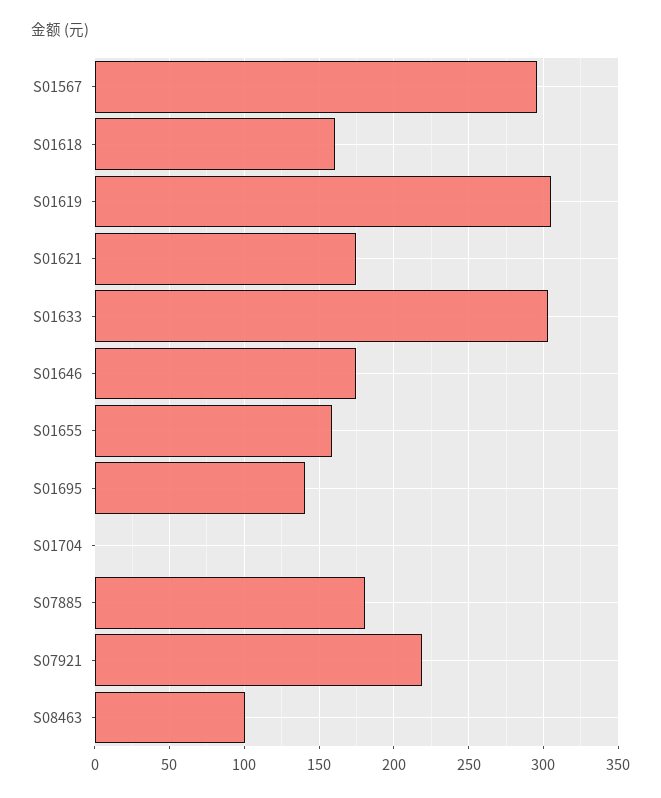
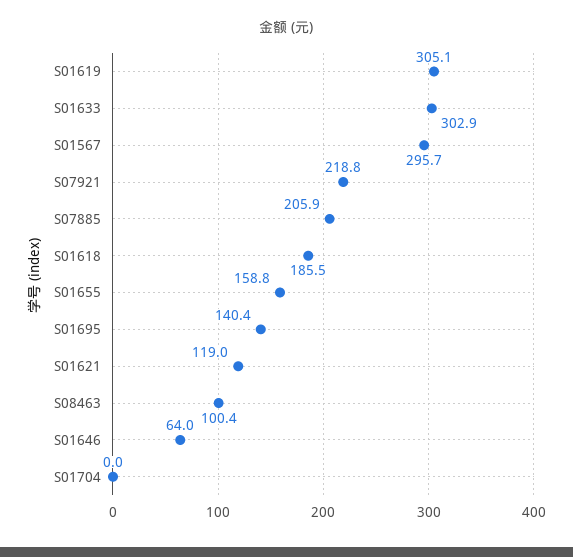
  {
    "S01567": 295.7,
-   "S01618": 160,
+   "S01618": 185.5,
    "S01619": 305.1,
-   "S01621": 175,
+   "S01621": 119,
    "S01633": 302.9,
-   "S01646": 175,
+   "S01646": 64,
    "S01655": 158.8,
    "S01695": 140.4,
    "S01704": 0,
-   "S07885": 180,
+   "S07885": 205.9,
    "S07921": 218.8,
    "S08463": 100.4
  }

